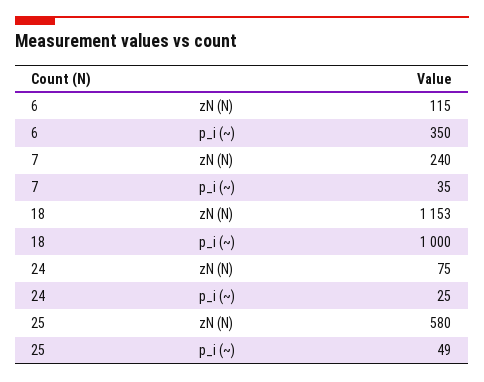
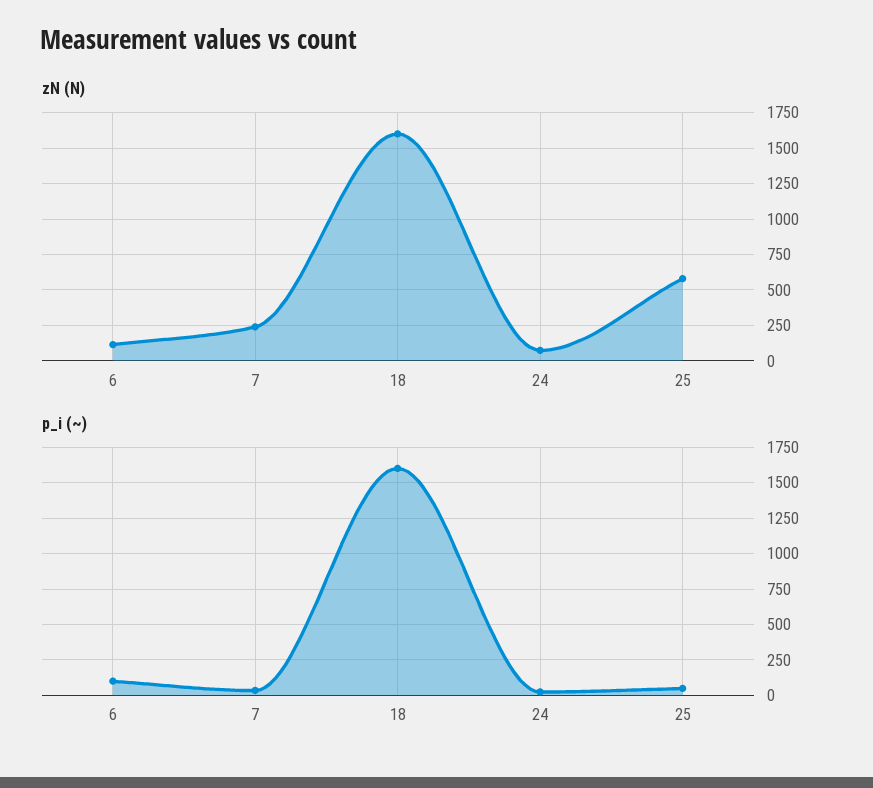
  {
    "zN (N)": {
      "6": 115,
      "7": 240,
-     "18": 1153,
+     "18": 1600,
      "24": 75,
      "25": 580
    },
    "p_i (~)": {
-     "6": 350,
+     "6": 100,
      "7": 35,
-     "18": 1000,
+     "18": 1600,
      "24": 25,
      "25": 49
    }
  }

